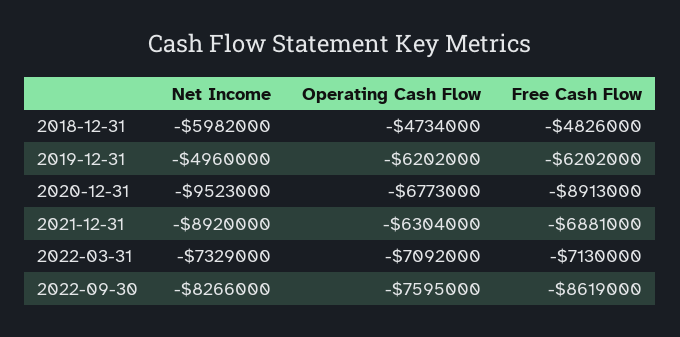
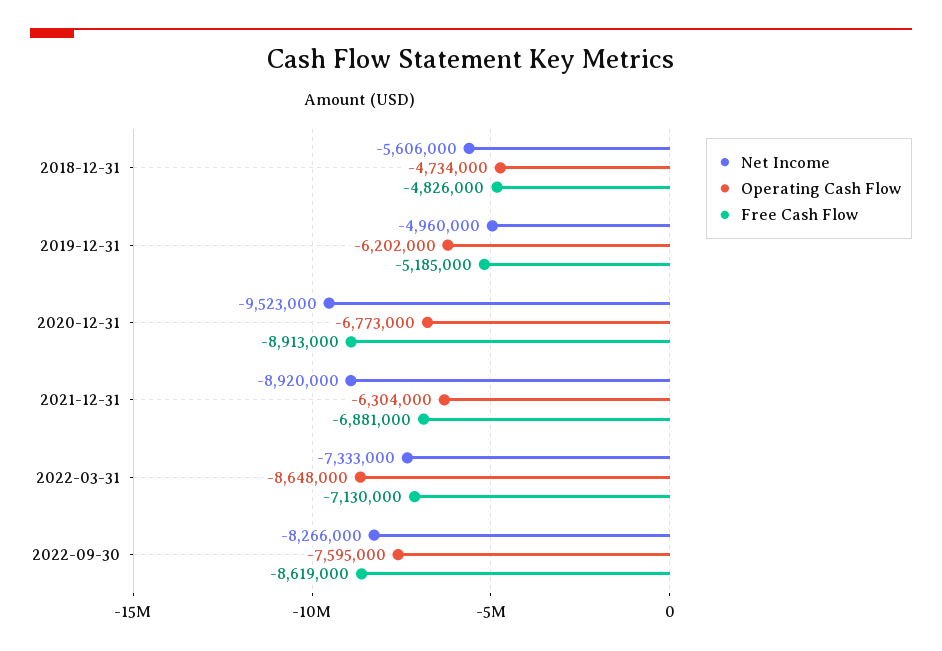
  {
    "Net Income": {
-     "2018-12-31": -5982000,
+     "2018-12-31": -5606000,
      "2019-12-31": -4960000,
      "2020-12-31": -9523000,
      "2021-12-31": -8920000,
-     "2022-03-31": -7329000,
+     "2022-03-31": -7333000,
      "2022-09-30": -8266000
    },
    "Operating Cash Flow": {
      "2018-12-31": -4734000,
      "2019-12-31": -6202000,
      "2020-12-31": -6773000,
      "2021-12-31": -6304000,
-     "2022-03-31": -7092000,
+     "2022-03-31": -8648000,
      "2022-09-30": -7595000
    },
    "Free Cash Flow": {
      "2018-12-31": -4826000,
-     "2019-12-31": -6202000,
+     "2019-12-31": -5185000,
      "2020-12-31": -8913000,
      "2021-12-31": -6881000,
      "2022-03-31": -7130000,
      "2022-09-30": -8619000
    }
  }

